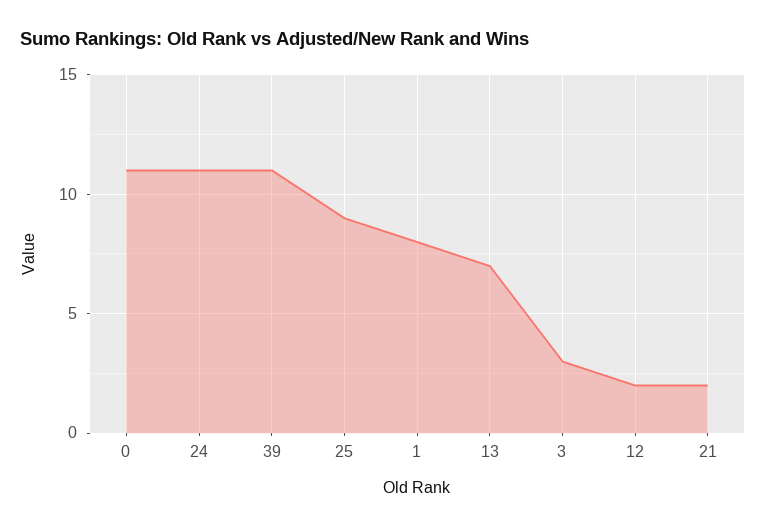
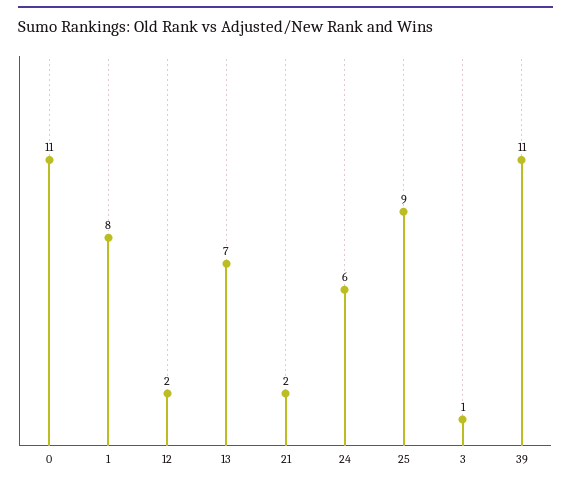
  {
    "0": 11,
-   "24": 11,
+   "24": 6,
    "39": 11,
    "25": 9,
    "1": 8,
    "13": 7,
-   "3": 3,
+   "3": 1,
    "12": 2,
    "21": 2
  }

